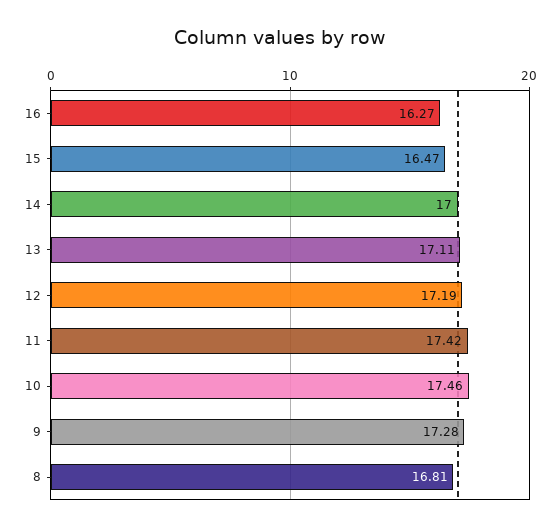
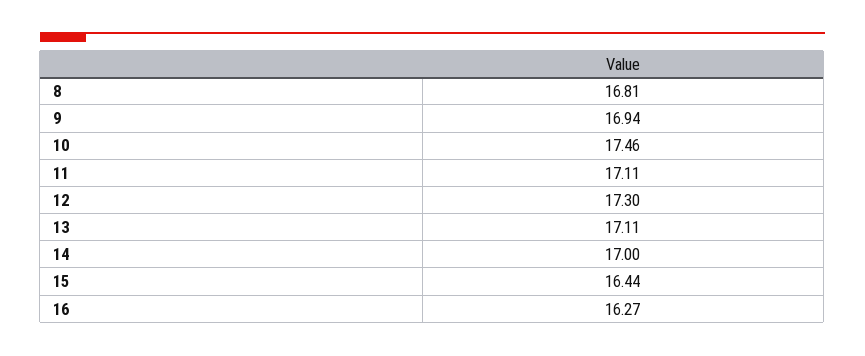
  {
    "16": 16.27,
-   "15": 16.47,
+   "15": 16.44,
    "14": 17,
    "13": 17.11,
-   "12": 17.19,
+   "12": 17.3,
-   "11": 17.42,
+   "11": 17.11,
    "10": 17.46,
-   "9": 17.28,
+   "9": 16.94,
    "8": 16.81
  }

